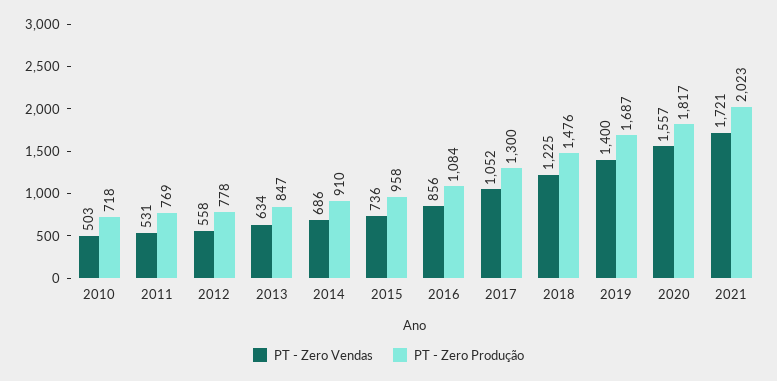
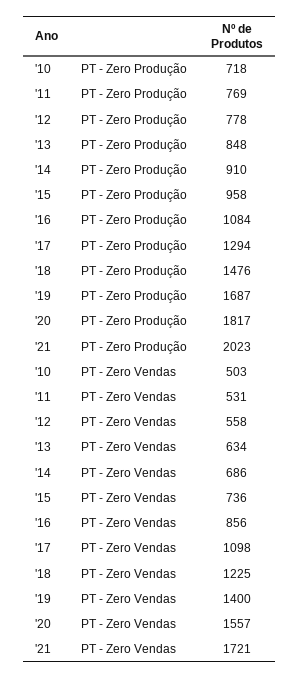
  {
    "PT - Zero Vendas": {
      "2010": 503,
      "2011": 531,
      "2012": 558,
      "2013": 634,
      "2014": 686,
      "2015": 736,
      "2016": 856,
-     "2017": 1052,
+     "2017": 1098,
      "2018": 1225,
      "2019": 1400,
      "2020": 1557,
      "2021": 1721
    },
    "PT - Zero Produção": {
      "2010": 718,
      "2011": 769,
      "2012": 778,
-     "2013": 847,
+     "2013": 848,
      "2014": 910,
      "2015": 958,
      "2016": 1084,
-     "2017": 1300,
+     "2017": 1294,
      "2018": 1476,
      "2019": 1687,
      "2020": 1817,
      "2021": 2023
    }
  }

